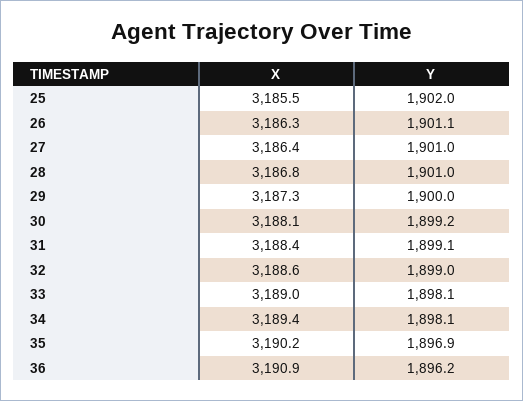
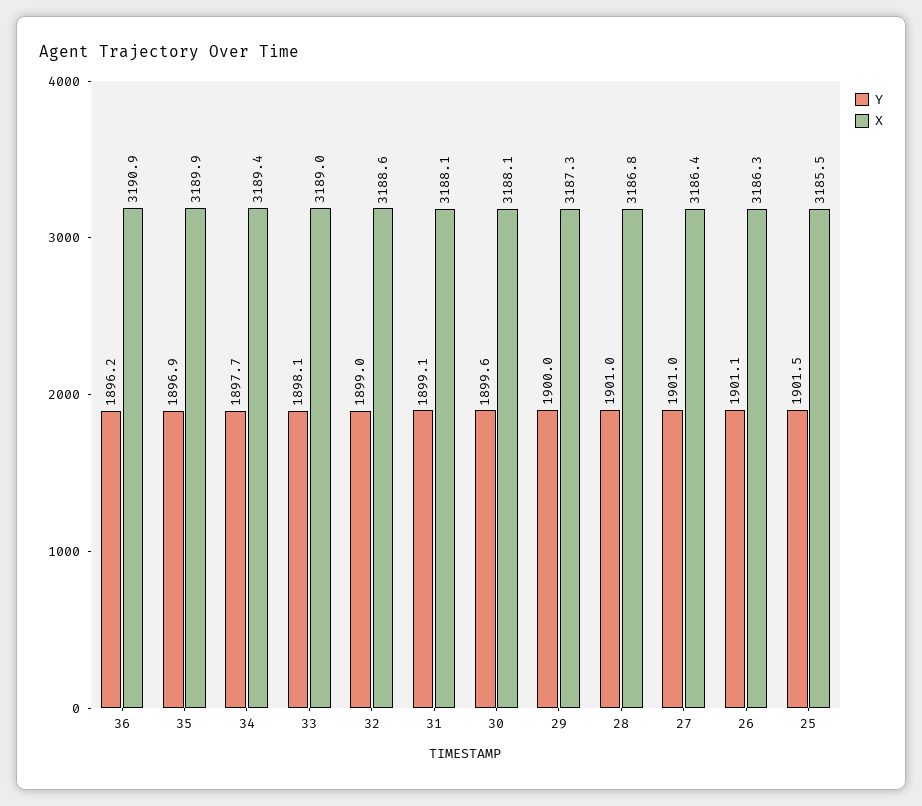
  {
    "X": {
      "25": 3185.5,
      "26": 3186.3,
      "27": 3186.4,
      "28": 3186.8,
      "29": 3187.3,
      "30": 3188.1,
-     "31": 3188.4,
+     "31": 3188.1,
      "32": 3188.6,
      "33": 3189,
      "34": 3189.4,
-     "35": 3190.2,
+     "35": 3189.9,
      "36": 3190.9
    },
    "Y": {
-     "25": 1902,
+     "25": 1901.5,
      "26": 1901.1,
      "27": 1901,
      "28": 1901,
      "29": 1900,
-     "30": 1899.2,
+     "30": 1899.6,
      "31": 1899.1,
      "32": 1899,
      "33": 1898.1,
-     "34": 1898.1,
+     "34": 1897.7,
      "35": 1896.9,
      "36": 1896.2
    }
  }

